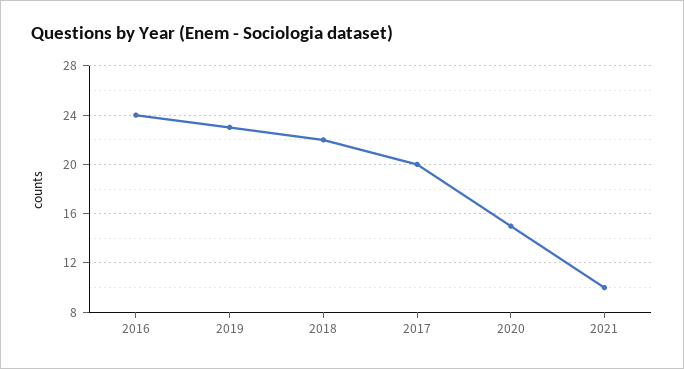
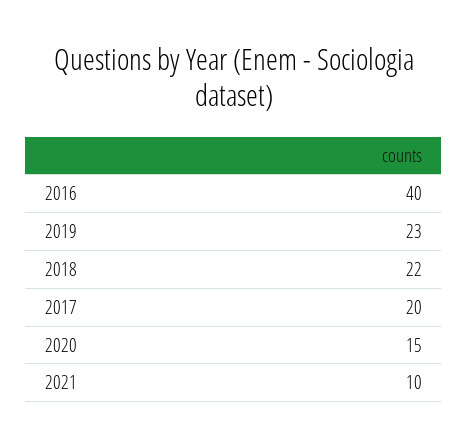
  {
-   "2016": 24,
+   "2016": 40,
    "2019": 23,
    "2018": 22,
    "2017": 20,
    "2020": 15,
    "2021": 10
  }

